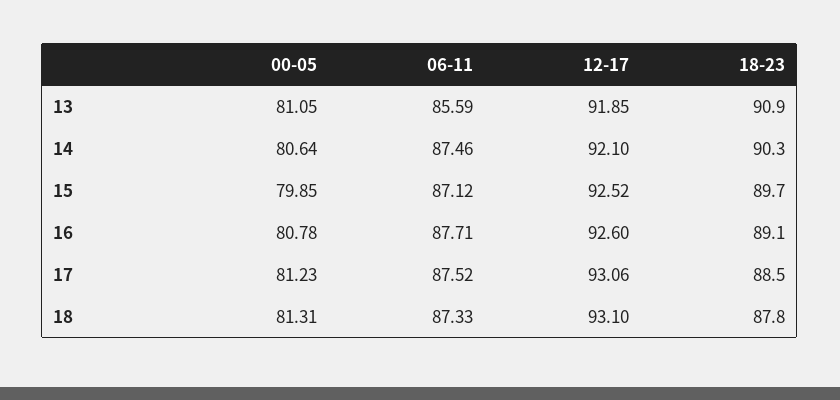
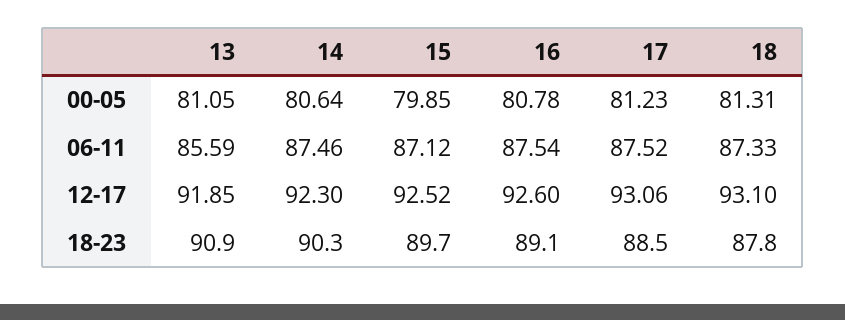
  {
    "00-05": {
      "13": 81.05,
      "14": 80.64,
      "15": 79.85,
      "16": 80.78,
      "17": 81.23,
      "18": 81.31
    },
    "06-11": {
      "13": 85.59,
      "14": 87.46,
      "15": 87.12,
-     "16": 87.71,
+     "16": 87.54,
      "17": 87.52,
      "18": 87.33
    },
    "12-17": {
      "13": 91.85,
-     "14": 92.1,
+     "14": 92.3,
      "15": 92.52,
      "16": 92.6,
      "17": 93.06,
      "18": 93.1
    },
    "18-23": {
      "13": 90.9,
      "14": 90.3,
      "15": 89.7,
      "16": 89.1,
      "17": 88.5,
      "18": 87.8
    }
  }

